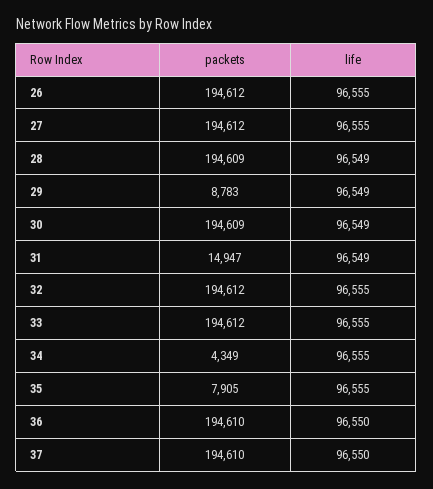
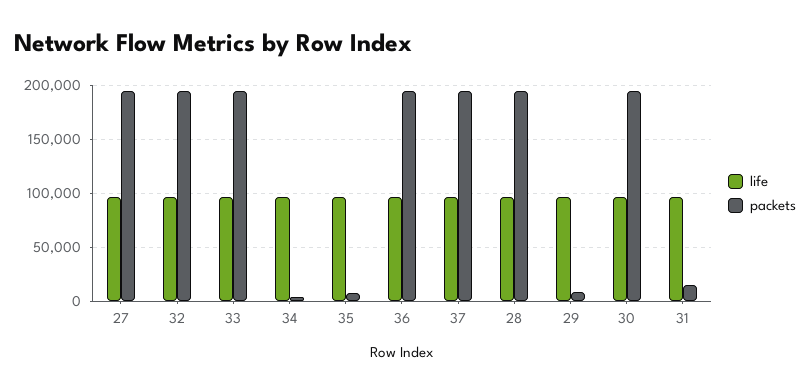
  {
    "packets": {
-     "26": 194612,
      "27": 194612,
      "28": 194609,
      "29": 8783,
      "30": 194609,
      "31": 14947,
      "32": 194612,
      "33": 194612,
      "34": 4349,
      "35": 7905,
      "36": 194610,
      "37": 194610
    },
    "life": {
-     "26": 96555,
      "27": 96555,
      "28": 96549,
      "29": 96549,
      "30": 96549,
      "31": 96549,
      "32": 96555,
      "33": 96555,
      "34": 96555,
      "35": 96555,
      "36": 96550,
      "37": 96550
    }
  }

